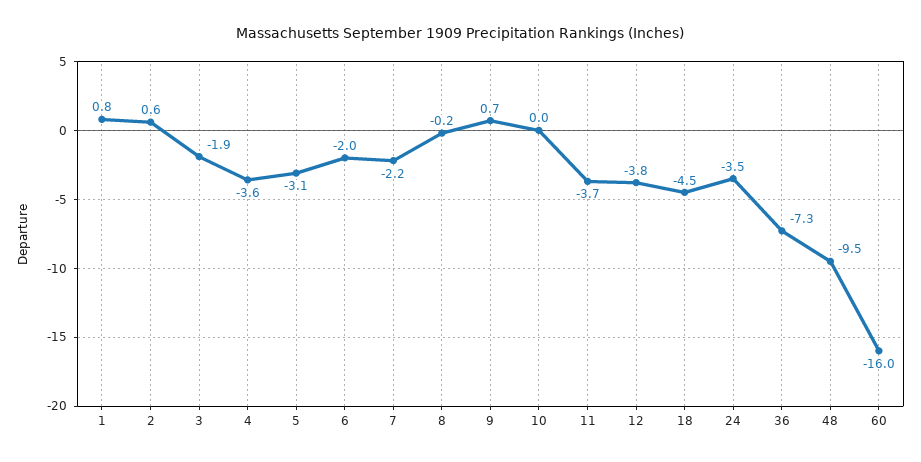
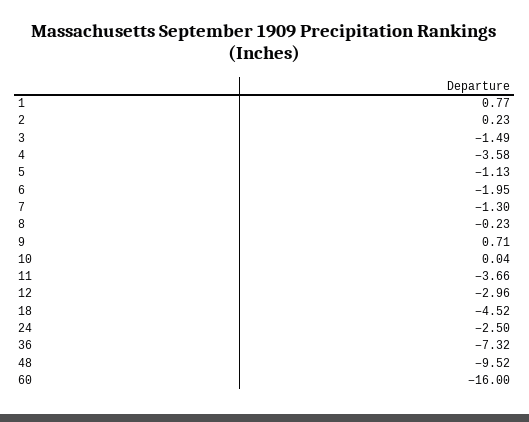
  {
    "1": 0.77,
-   "2": 0.6,
+   "2": 0.23,
-   "3": -1.9,
+   "3": -1.49,
    "4": -3.58,
-   "5": -3.1,
+   "5": -1.13,
    "6": -1.95,
-   "7": -2.2,
+   "7": -1.3,
    "8": -0.23,
    "9": 0.71,
    "10": 0.04,
    "11": -3.66,
-   "12": -3.8,
+   "12": -2.96,
    "18": -4.52,
-   "24": -3.5,
+   "24": -2.5,
    "36": -7.32,
    "48": -9.52,
    "60": -16
  }

